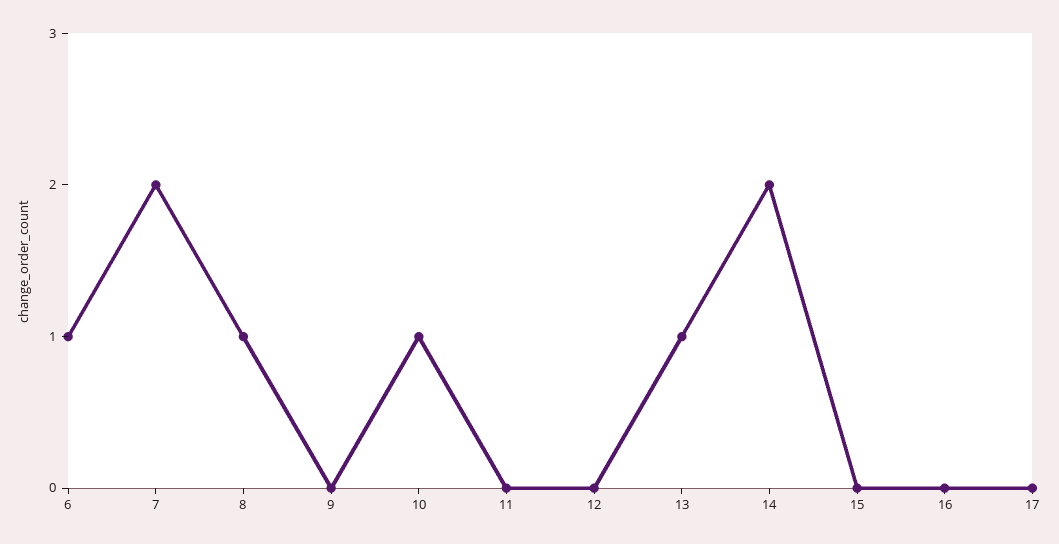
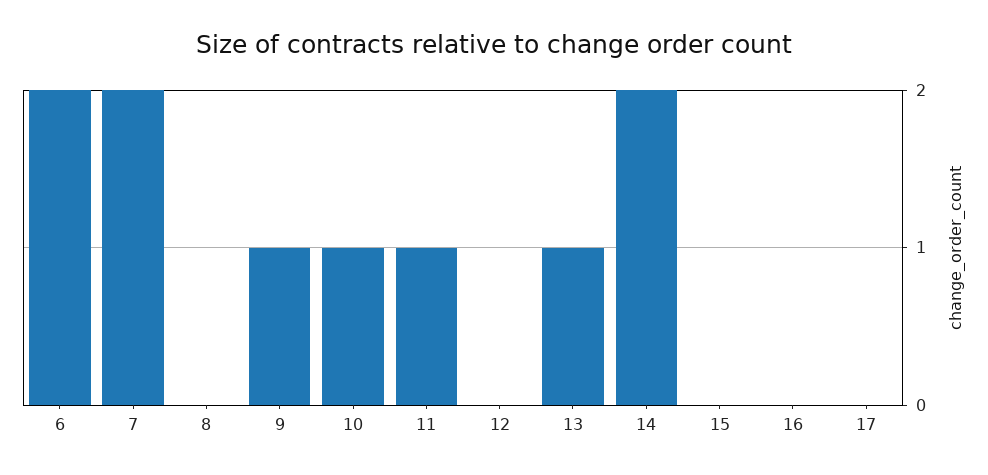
  {
-   "6": 1,
+   "6": 2,
    "7": 2,
-   "8": 1,
+   "8": 0,
-   "9": 0,
+   "9": 1,
    "10": 1,
-   "11": 0,
+   "11": 1,
    "12": 0,
    "13": 1,
    "14": 2,
    "15": 0,
    "16": 0,
    "17": 0
  }

